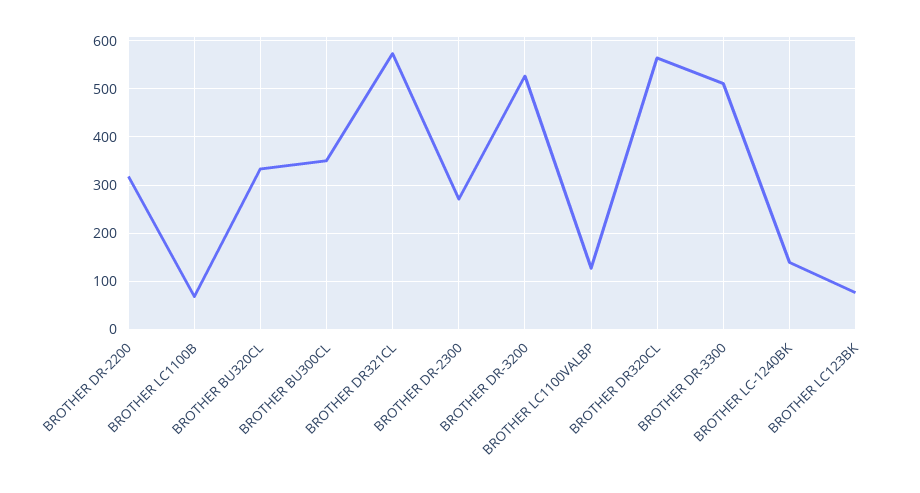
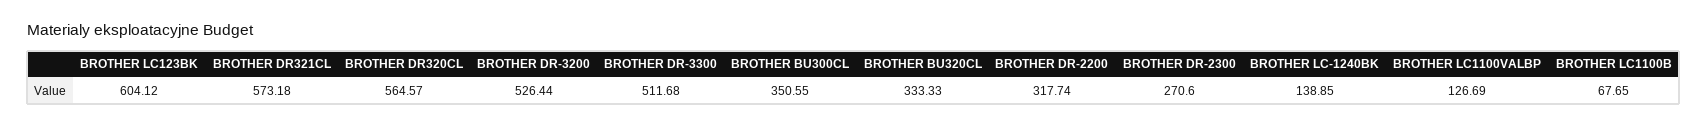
  {
    "BROTHER DR-2200": 317.74,
    "BROTHER LC1100B": 67.65,
    "BROTHER BU320CL": 333.33,
    "BROTHER BU300CL": 350.55,
    "BROTHER DR321CL": 573.18,
    "BROTHER DR-2300": 270.6,
    "BROTHER DR-3200": 526.44,
    "BROTHER LC1100VALBP": 126.69,
    "BROTHER DR320CL": 564.57,
    "BROTHER DR-3300": 511.68,
    "BROTHER LC-1240BK": 138.85,
-   "BROTHER LC123BK": 80
+   "BROTHER LC123BK": 604.12
  }

